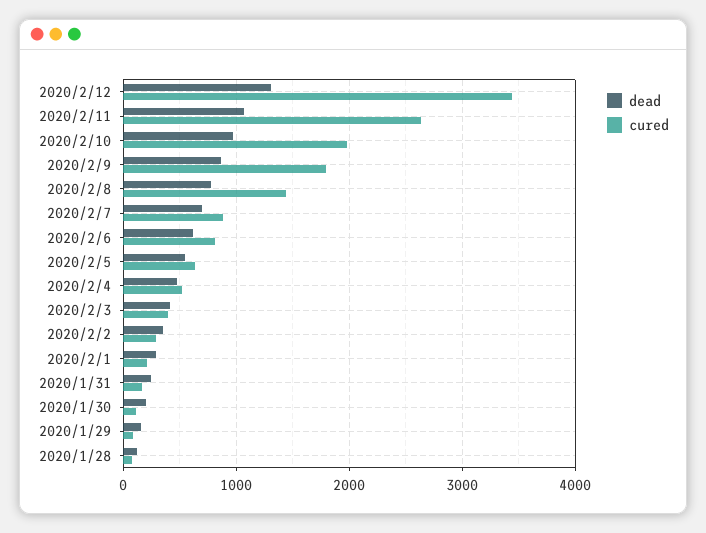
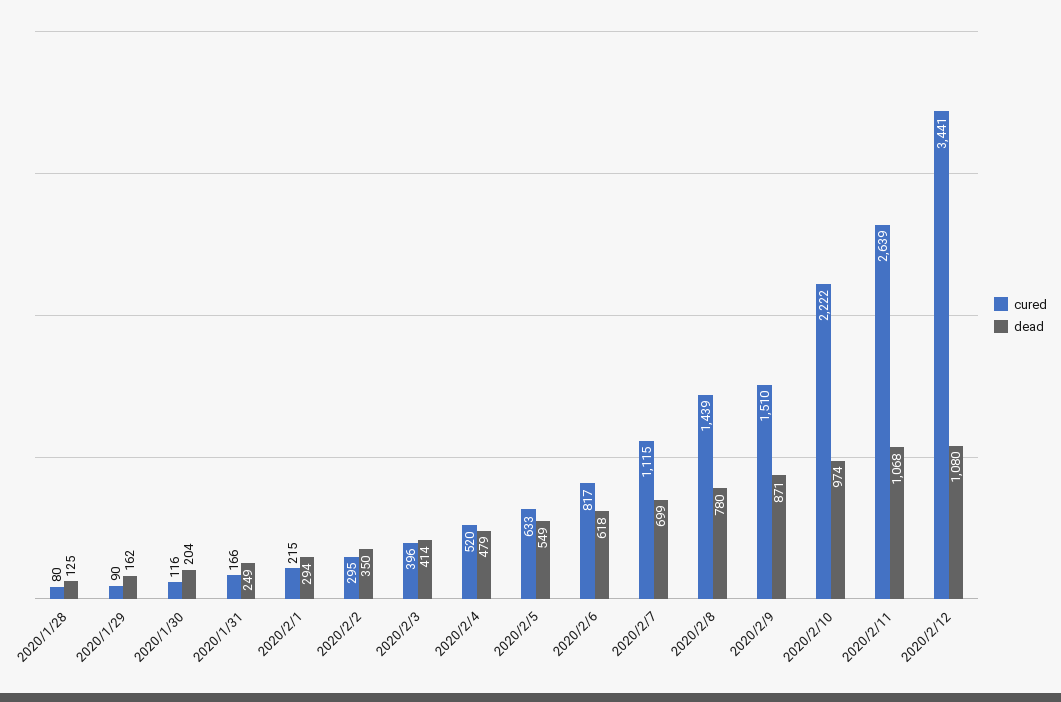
  {
    "dead": {
-     "2020/2/12": 1300,
+     "2020/2/12": 1080,
      "2020/2/11": 1068,
      "2020/2/10": 974,
      "2020/2/9": 871,
      "2020/2/8": 780,
      "2020/2/7": 699,
      "2020/2/6": 618,
      "2020/2/5": 549,
      "2020/2/4": 479,
      "2020/2/3": 414,
      "2020/2/2": 350,
      "2020/2/1": 294,
      "2020/1/31": 249,
      "2020/1/30": 204,
      "2020/1/29": 162,
      "2020/1/28": 125
    },
    "cured": {
      "2020/2/12": 3441,
      "2020/2/11": 2639,
-     "2020/2/10": 2000,
+     "2020/2/10": 2222,
-     "2020/2/9": 1800,
+     "2020/2/9": 1510,
      "2020/2/8": 1439,
-     "2020/2/7": 900,
+     "2020/2/7": 1115,
      "2020/2/6": 817,
      "2020/2/5": 633,
      "2020/2/4": 520,
      "2020/2/3": 396,
      "2020/2/2": 295,
      "2020/2/1": 215,
      "2020/1/31": 166,
      "2020/1/30": 116,
      "2020/1/29": 90,
      "2020/1/28": 80
    }
  }

